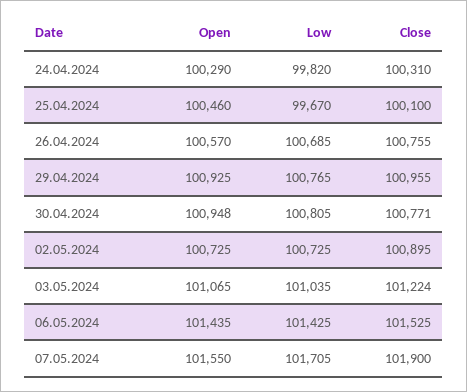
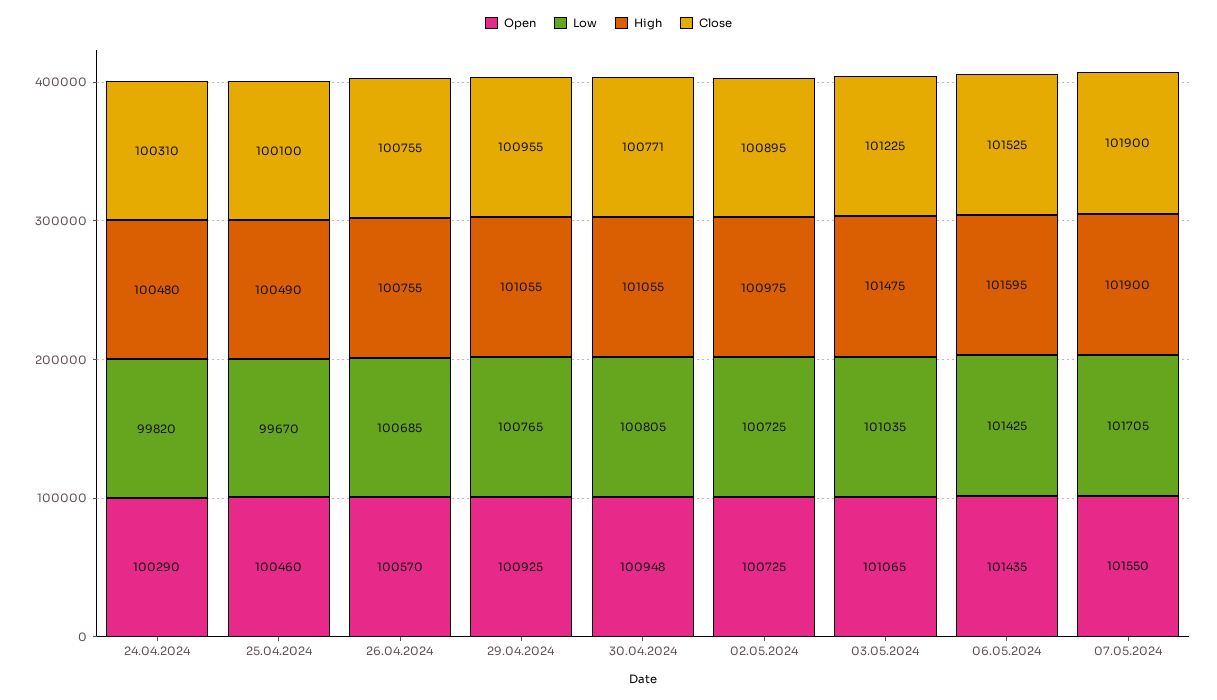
  {
    "Open": {
      "24.04.2024": 100290,
      "25.04.2024": 100460,
      "26.04.2024": 100570,
      "29.04.2024": 100925,
      "30.04.2024": 100948,
      "02.05.2024": 100725,
      "03.05.2024": 101065,
      "06.05.2024": 101435,
      "07.05.2024": 101550
    },
    "Low": {
      "24.04.2024": 99820,
      "25.04.2024": 99670,
      "26.04.2024": 100685,
      "29.04.2024": 100765,
      "30.04.2024": 100805,
      "02.05.2024": 100725,
      "03.05.2024": 101035,
      "06.05.2024": 101425,
      "07.05.2024": 101705
    },
    "Close": {
      "24.04.2024": 100310,
      "25.04.2024": 100100,
      "26.04.2024": 100755,
      "29.04.2024": 100955,
      "30.04.2024": 100771,
      "02.05.2024": 100895,
-     "03.05.2024": 101224,
+     "03.05.2024": 101225,
      "06.05.2024": 101525,
      "07.05.2024": 101900
-   }
+   },
+   "High": {
+     "24.04.2024": 100480,
+     "25.04.2024": 100490,
+     "26.04.2024": 100755,
+     "29.04.2024": 101055,
+     "30.04.2024": 101055,
+     "02.05.2024": 100975,
+     "03.05.2024": 101475,
+     "06.05.2024": 101595,
+     "07.05.2024": 101900
+   }
  }

